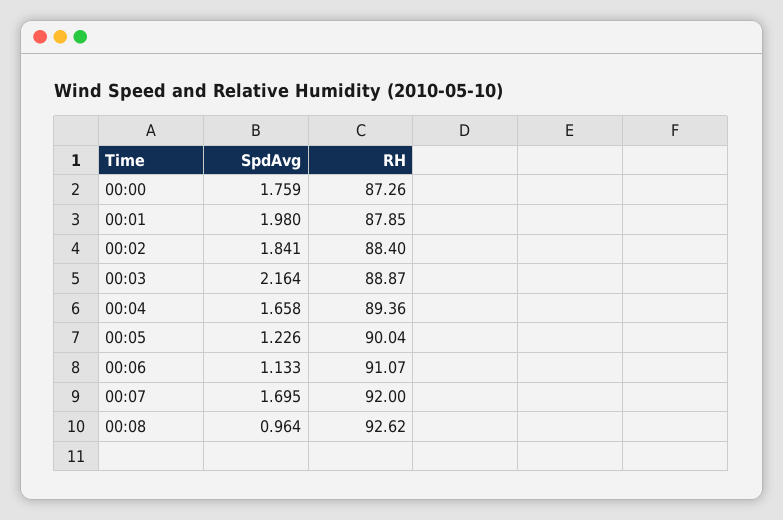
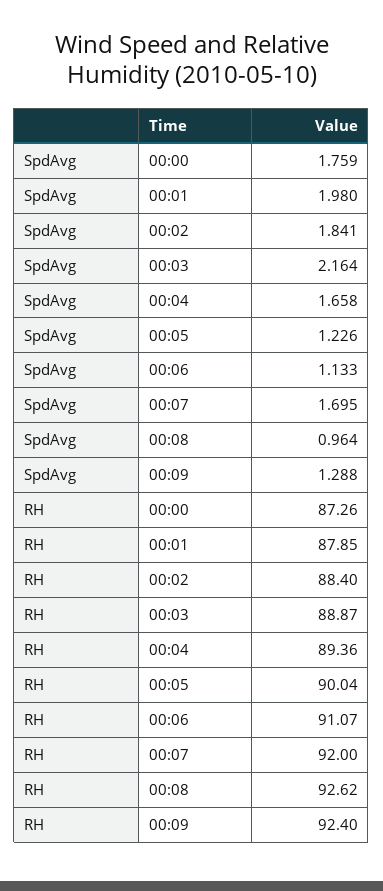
  {
    "SpdAvg": {
      "00:00": 1.759,
      "00:01": 1.98,
      "00:02": 1.841,
      "00:03": 2.164,
      "00:04": 1.658,
      "00:05": 1.226,
      "00:06": 1.133,
      "00:07": 1.695,
-     "00:08": 0.964
+     "00:08": 0.964,
+     "00:09": 1.288
    },
    "RH": {
      "00:00": 87.26,
      "00:01": 87.85,
      "00:02": 88.4,
      "00:03": 88.87,
      "00:04": 89.36,
      "00:05": 90.04,
      "00:06": 91.07,
      "00:07": 92,
-     "00:08": 92.62
+     "00:08": 92.62,
+     "00:09": 92.4
    }
  }

